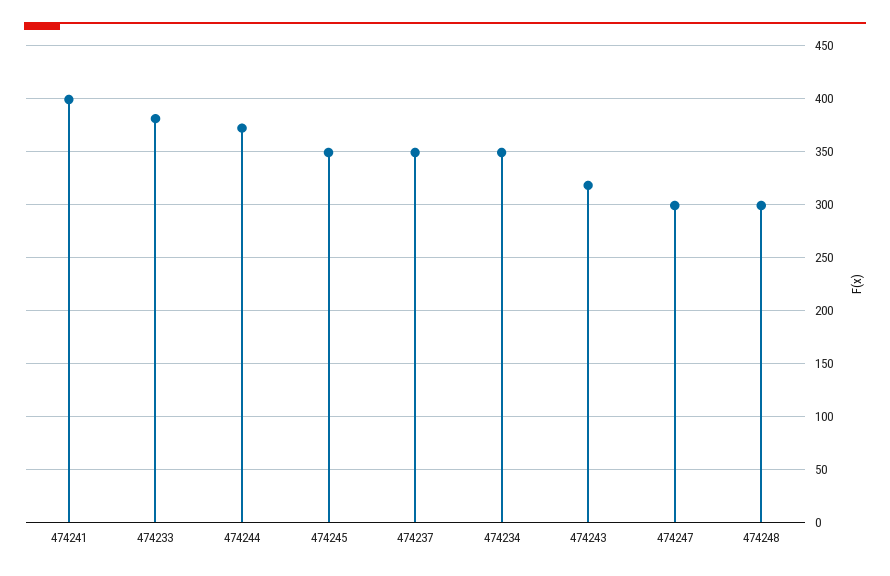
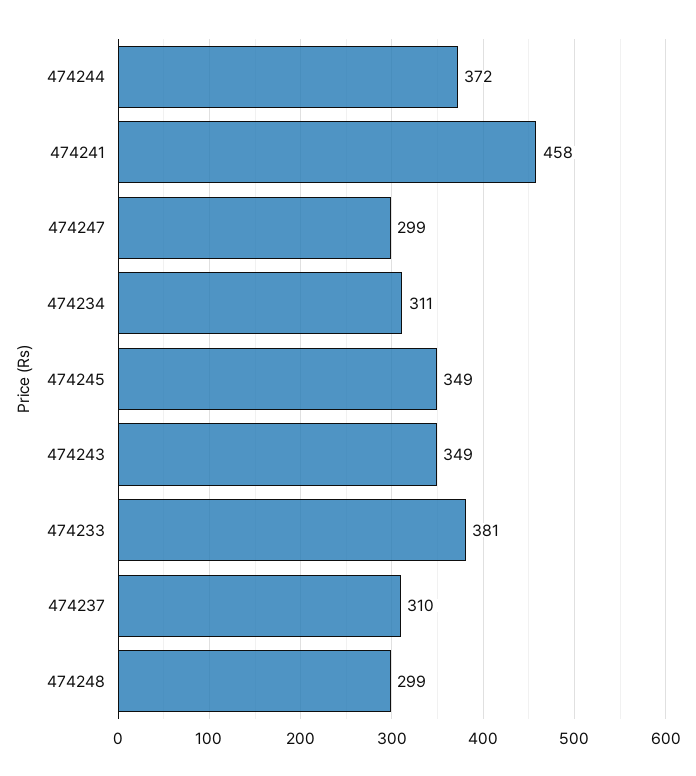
  {
-   "474241": 400,
+   "474241": 458,
    "474233": 381,
    "474244": 372,
    "474245": 349,
-   "474237": 350,
+   "474237": 310,
-   "474234": 350,
+   "474234": 311,
-   "474243": 320,
+   "474243": 349,
    "474247": 299,
    "474248": 299
  }

